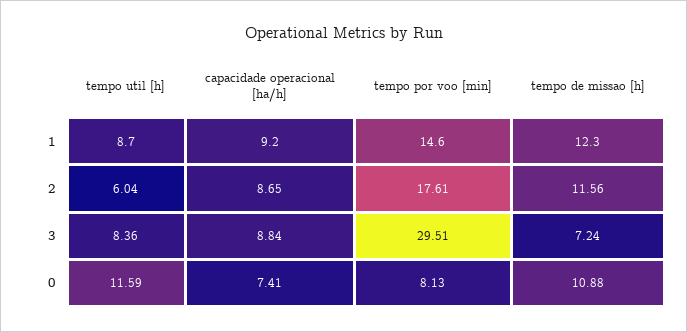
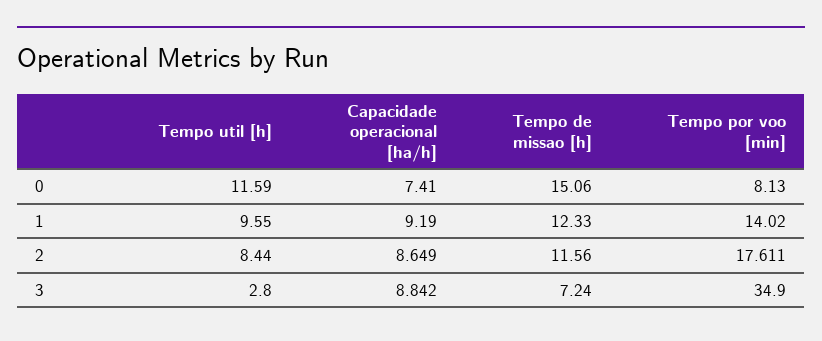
  {
    "tempo util [h]": {
-     "1": 8.7,
+     "1": 9.55,
-     "2": 6.04,
+     "2": 8.44,
-     "3": 8.36,
+     "3": 2.8,
      "0": 11.59
    },
    "capacidade operacional [ha/h]": {
      "1": 9.19,
      "2": 8.649,
      "3": 8.842,
      "0": 7.41
    },
    "tempo por voo [min]": {
-     "1": 14.6,
+     "1": 14.02,
      "2": 17.611,
-     "3": 29.51,
+     "3": 34.9,
      "0": 8.13
    },
    "tempo de missao [h]": {
      "1": 12.33,
      "2": 11.56,
      "3": 7.24,
-     "0": 10.88
+     "0": 15.06
    }
  }

